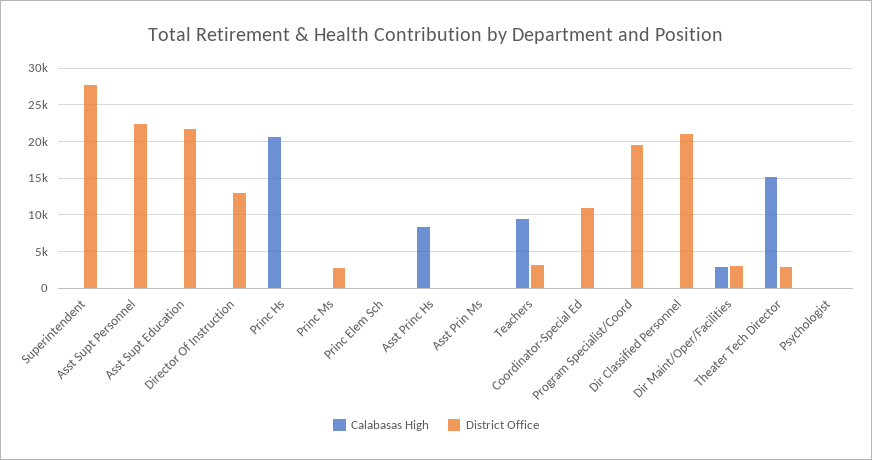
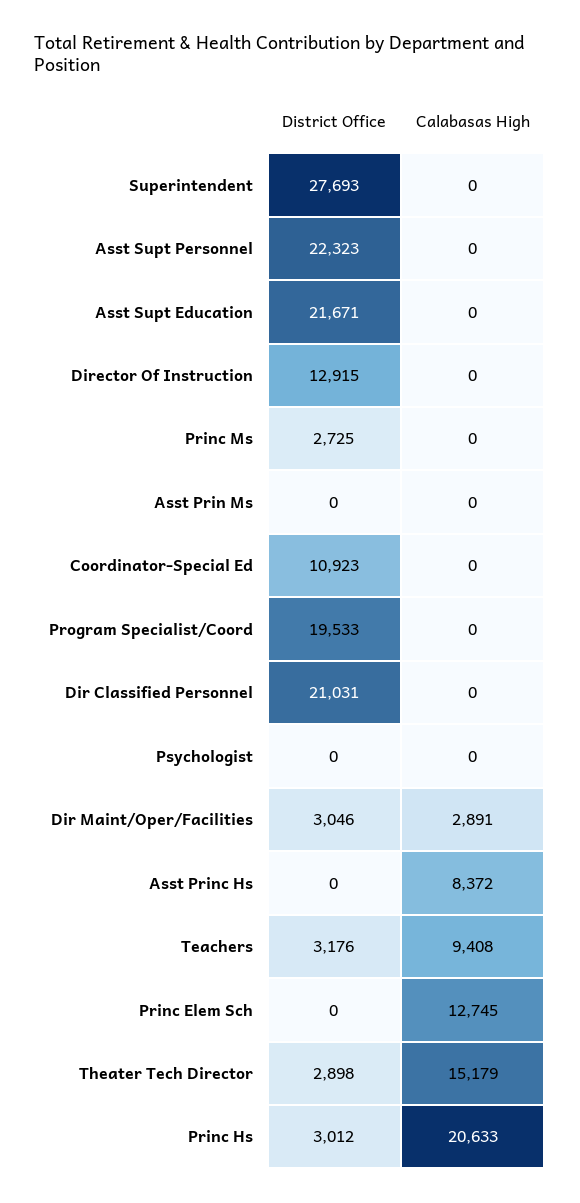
  {
    "Calabasas High": {
      "Superintendent": 0,
      "Asst Supt Personnel": 0,
      "Asst Supt Education": 0,
      "Director Of Instruction": 0,
      "Princ Hs": 20633,
      "Princ Ms": 0,
-     "Princ Elem Sch": 0,
+     "Princ Elem Sch": 12745,
      "Asst Princ Hs": 8372,
      "Asst Prin Ms": 0,
      "Teachers": 9408,
      "Coordinator-Special Ed": 0,
      "Program Specialist/Coord": 0,
      "Dir Classified Personnel": 0,
      "Dir Maint/Oper/Facilities": 2891,
      "Theater Tech Director": 15179,
      "Psychologist": 0
    },
    "District Office": {
      "Superintendent": 27693,
      "Asst Supt Personnel": 22323,
      "Asst Supt Education": 21671,
      "Director Of Instruction": 12915,
-     "Princ Hs": 0,
+     "Princ Hs": 3012,
      "Princ Ms": 2725,
      "Princ Elem Sch": 0,
      "Asst Princ Hs": 0,
      "Asst Prin Ms": 0,
      "Teachers": 3176,
      "Coordinator-Special Ed": 10923,
      "Program Specialist/Coord": 19533,
      "Dir Classified Personnel": 21031,
      "Dir Maint/Oper/Facilities": 3046,
      "Theater Tech Director": 2898,
      "Psychologist": 0
    }
  }

